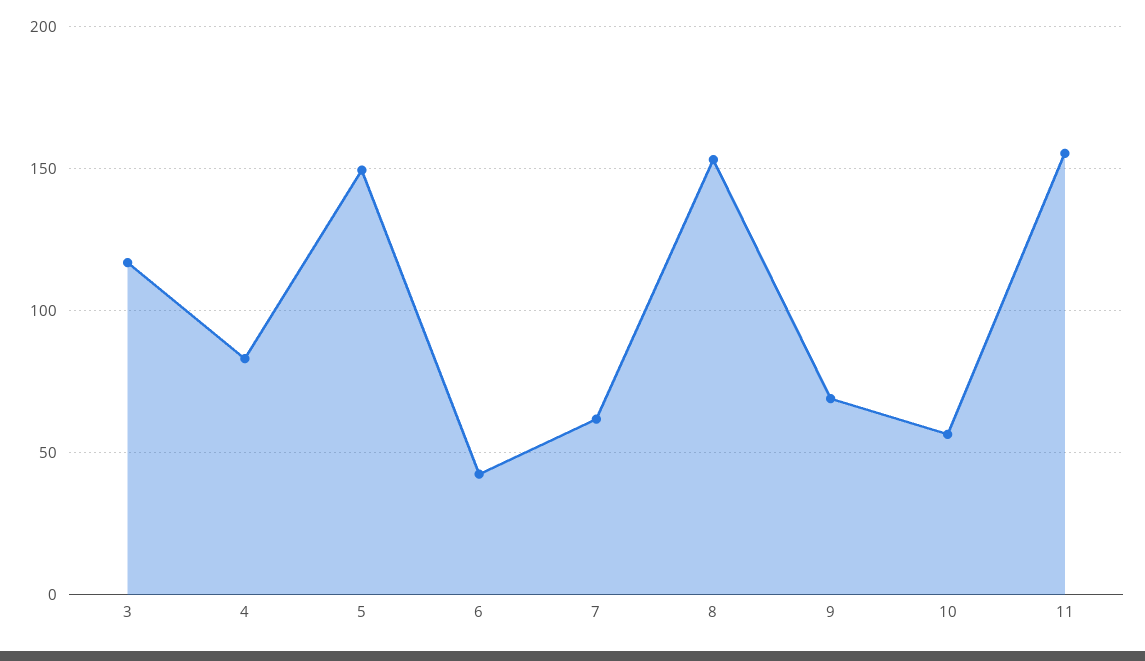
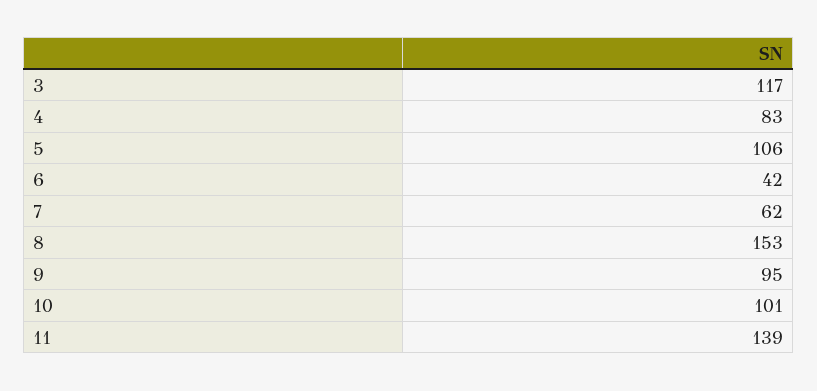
  {
    "3": 117,
    "4": 83,
-   "5": 150,
+   "5": 106,
    "6": 42,
    "7": 62,
    "8": 153,
-   "9": 70,
+   "9": 95,
-   "10": 55,
+   "10": 101,
-   "11": 155
+   "11": 139
  }

